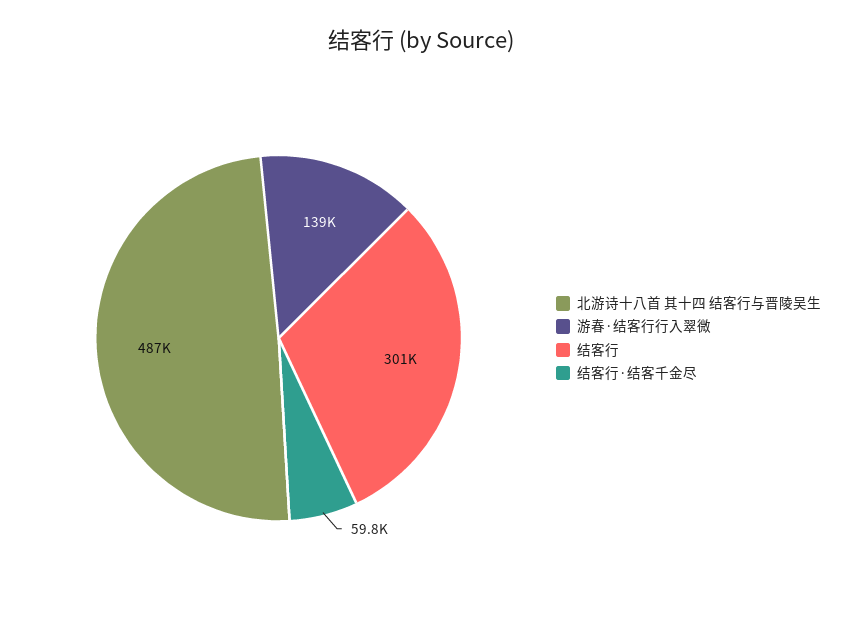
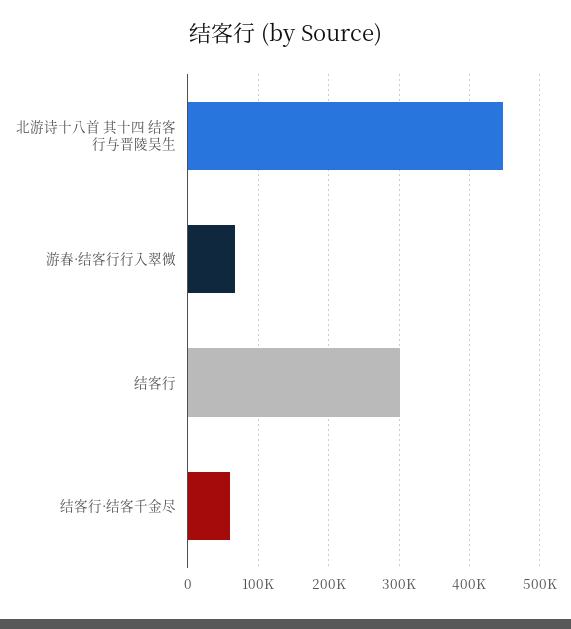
  {
-   "北游诗十八首 其十四 结客行与晋陵吴生": 487000,
+   "北游诗十八首 其十四 结客行与晋陵吴生": 450000,
-   "游春·结客行行入翠微": 139000,
+   "游春·结客行行入翠微": 70000,
    "结客行": 301000,
    "结客行·结客千金尽": 59800
  }

